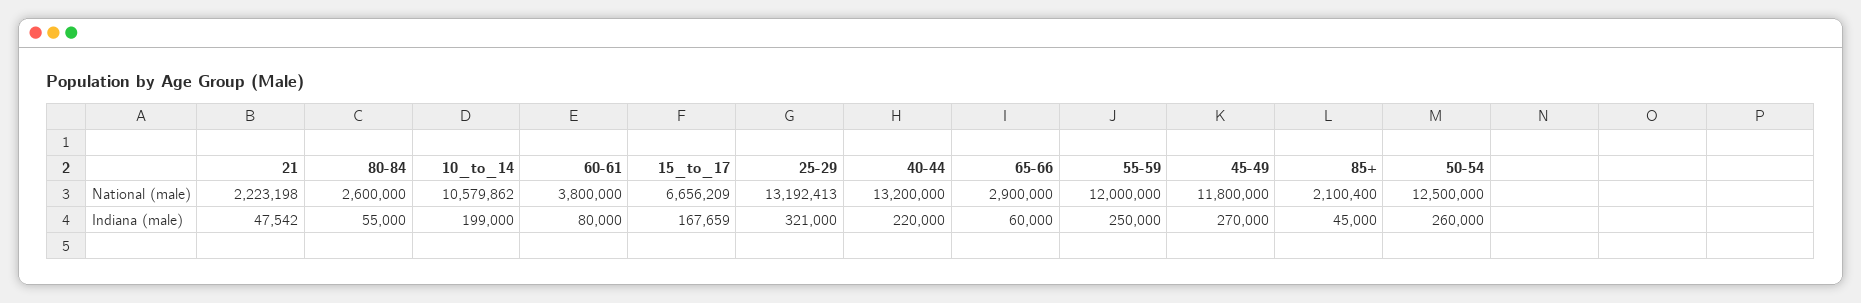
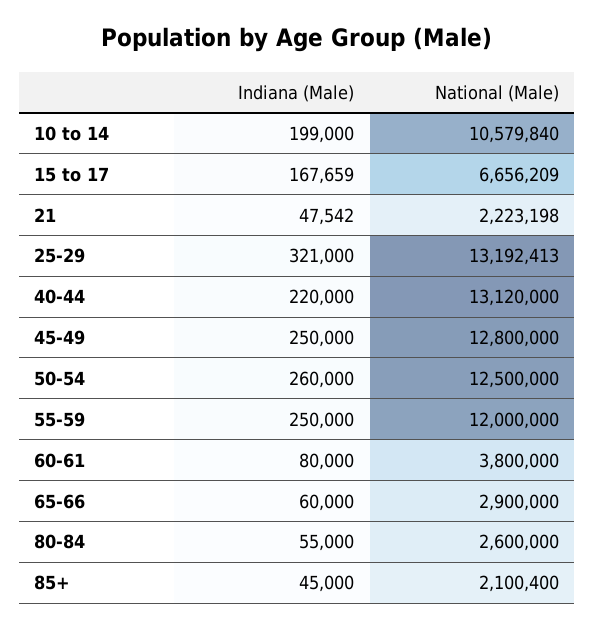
  {
    "21": {
      "National (male)": 2223198,
      "Indiana (male)": 47542
    },
    "80-84": {
      "National (male)": 2600000,
      "Indiana (male)": 55000
    },
    "10_to_14": {
-     "National (male)": 10579862,
+     "National (male)": 10579840,
      "Indiana (male)": 199000
    },
    "60-61": {
      "National (male)": 3800000,
      "Indiana (male)": 80000
    },
    "15_to_17": {
      "National (male)": 6656209,
      "Indiana (male)": 167659
    },
    "25-29": {
      "National (male)": 13192413,
      "Indiana (male)": 321000
    },
    "40-44": {
-     "National (male)": 13200000,
+     "National (male)": 13120000,
      "Indiana (male)": 220000
    },
    "65-66": {
      "National (male)": 2900000,
      "Indiana (male)": 60000
    },
    "55-59": {
      "National (male)": 12000000,
      "Indiana (male)": 250000
    },
    "45-49": {
-     "National (male)": 11800000,
+     "National (male)": 12800000,
-     "Indiana (male)": 270000
+     "Indiana (male)": 250000
    },
    "85+": {
      "National (male)": 2100400,
      "Indiana (male)": 45000
    },
    "50-54": {
      "National (male)": 12500000,
      "Indiana (male)": 260000
    }
  }

